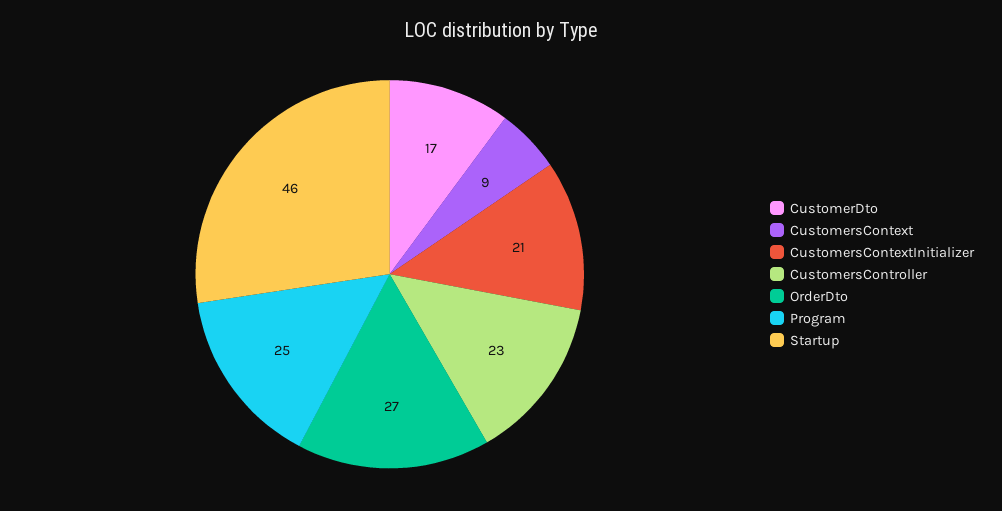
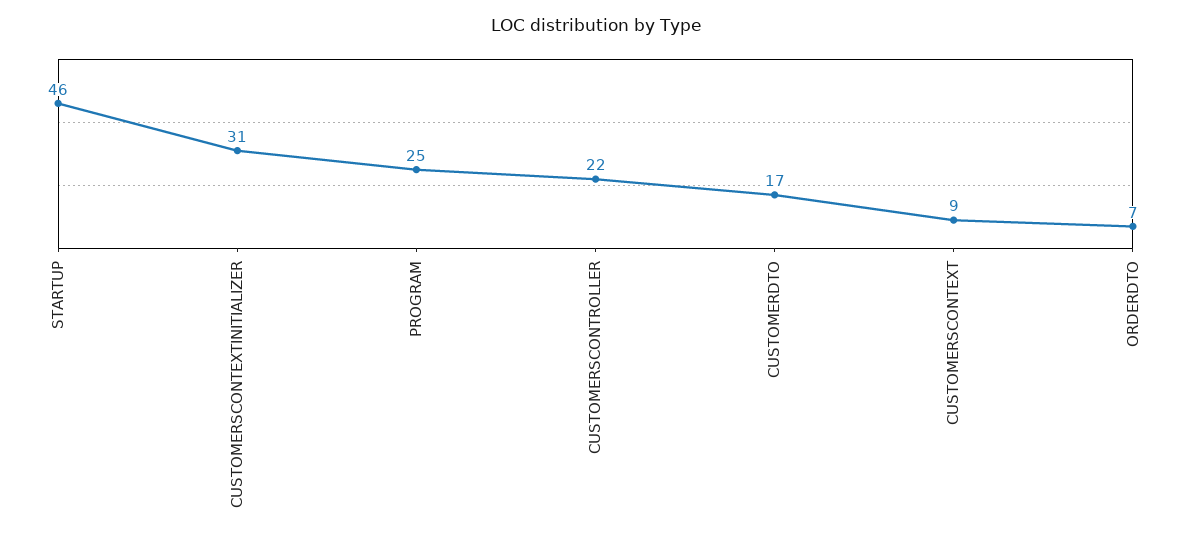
  {
    "CustomerDto": 17,
    "CustomersContext": 9,
-   "CustomersContextInitializer": 21,
+   "CustomersContextInitializer": 31,
-   "CustomersController": 23,
+   "CustomersController": 22,
-   "OrderDto": 27,
+   "OrderDto": 7,
    "Program": 25,
    "Startup": 46
  }

